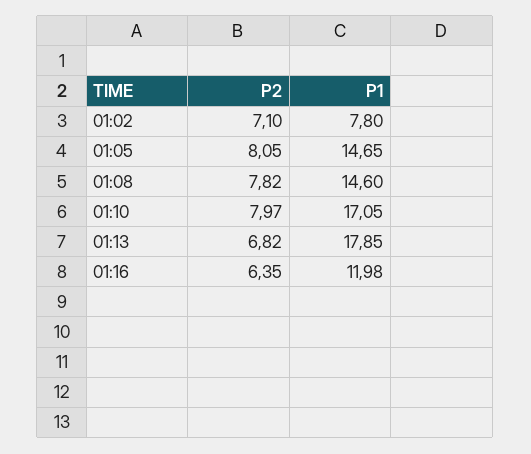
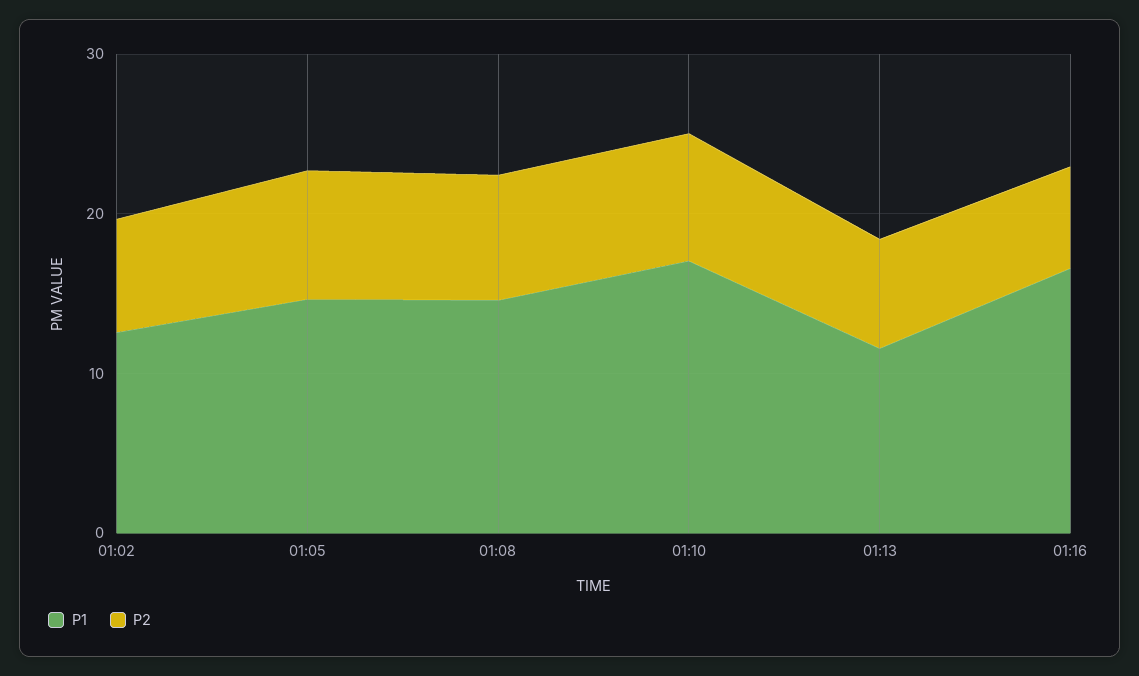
  {
    "P2": {
      "01:02": 7.1,
      "01:05": 8.05,
      "01:08": 7.82,
      "01:10": 7.97,
      "01:13": 6.82,
      "01:16": 6.35
    },
    "P1": {
-     "01:02": 7.8,
+     "01:02": 12,
      "01:05": 14.65,
      "01:08": 14.6,
      "01:10": 17.05,
-     "01:13": 17.85,
+     "01:13": 12,
-     "01:16": 11.98
+     "01:16": 16
    }
  }

